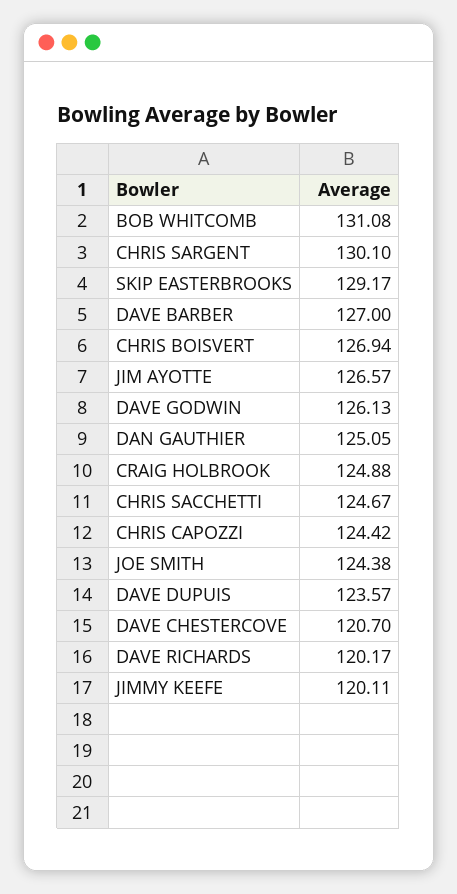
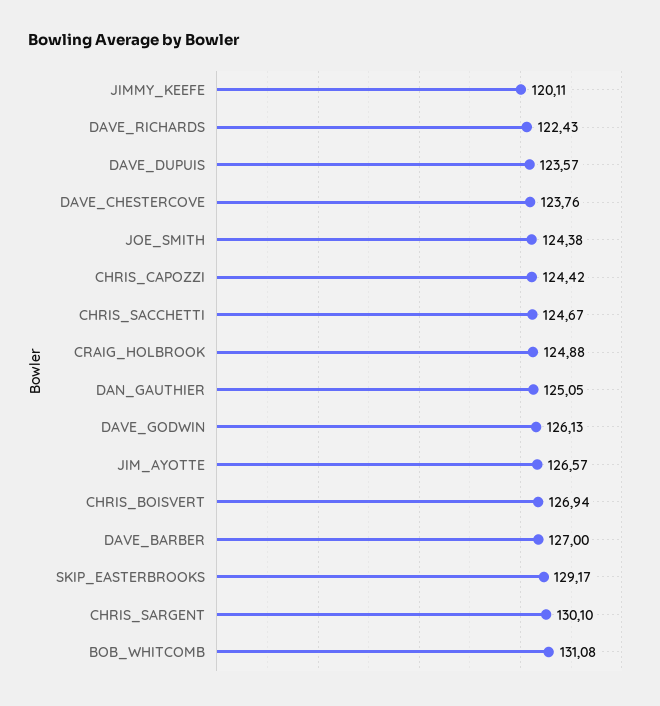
  {
    "BOB WHITCOMB": 131.08,
    "CHRIS SARGENT": 130.1,
    "SKIP EASTERBROOKS": 129.17,
    "DAVE BARBER": 127,
    "CHRIS BOISVERT": 126.94,
    "JIM AYOTTE": 126.57,
    "DAVE GODWIN": 126.13,
    "DAN GAUTHIER": 125.05,
    "CRAIG HOLBROOK": 124.88,
    "CHRIS SACCHETTI": 124.67,
    "CHRIS CAPOZZI": 124.42,
    "JOE SMITH": 124.38,
    "DAVE DUPUIS": 123.57,
-   "DAVE CHESTERCOVE": 120.7,
+   "DAVE CHESTERCOVE": 123.76,
-   "DAVE RICHARDS": 120.17,
+   "DAVE RICHARDS": 122.43,
    "JIMMY KEEFE": 120.11
  }

